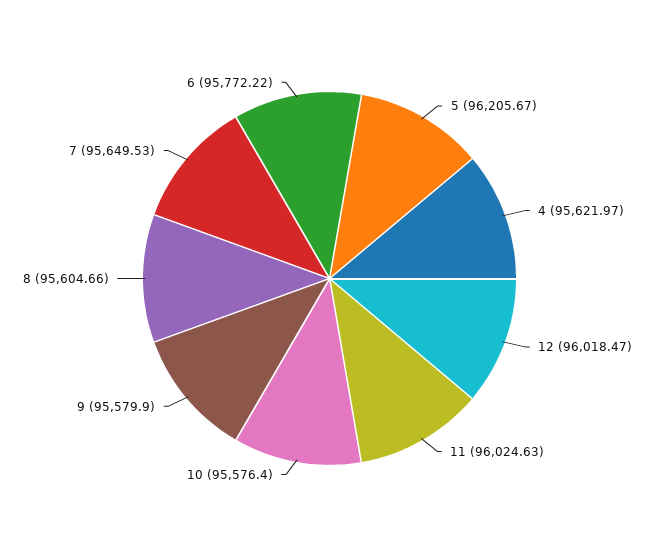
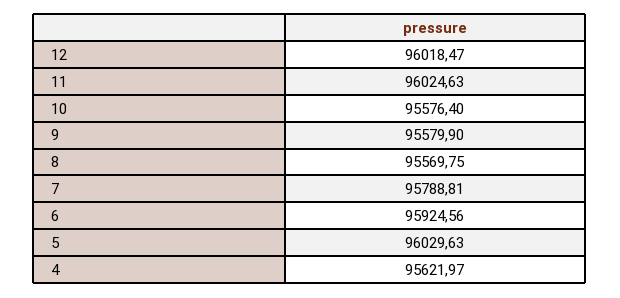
  {
-   "5": 96205.67,
+   "5": 96029.63,
    "4": 95621.97,
    "12": 96018.47,
    "11": 96024.63,
    "10": 95576.4,
    "9": 95579.9,
-   "8": 95604.66,
+   "8": 95569.75,
-   "7": 95649.53,
+   "7": 95788.81,
-   "6": 95772.22
+   "6": 95924.56
  }

